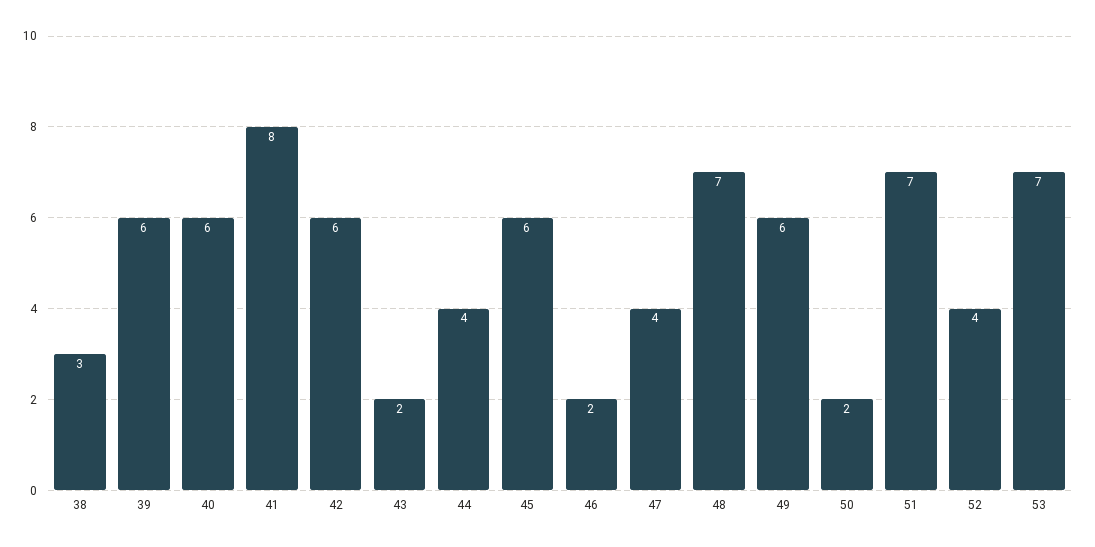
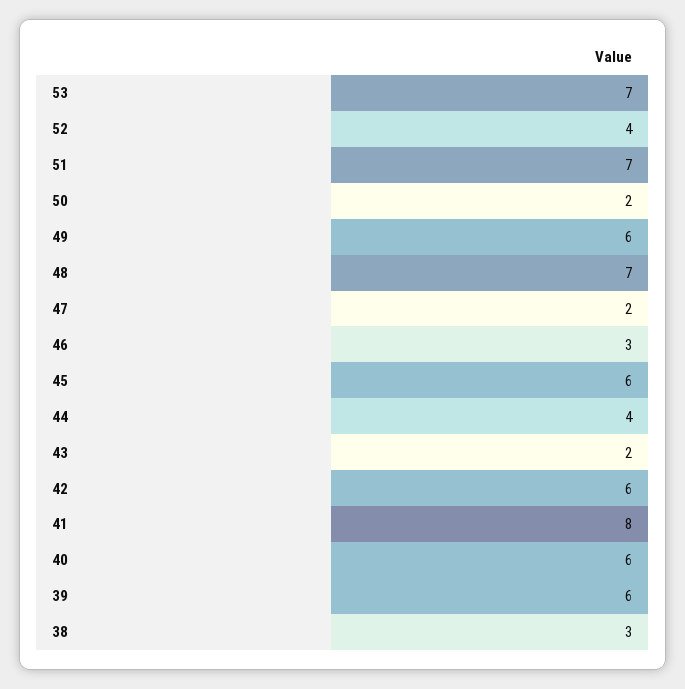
  {
    "38": 3,
    "39": 6,
    "40": 6,
    "41": 8,
    "42": 6,
    "43": 2,
    "44": 4,
    "45": 6,
-   "46": 2,
+   "46": 3,
-   "47": 4,
+   "47": 2,
    "48": 7,
    "49": 6,
    "50": 2,
    "51": 7,
    "52": 4,
    "53": 7
  }

